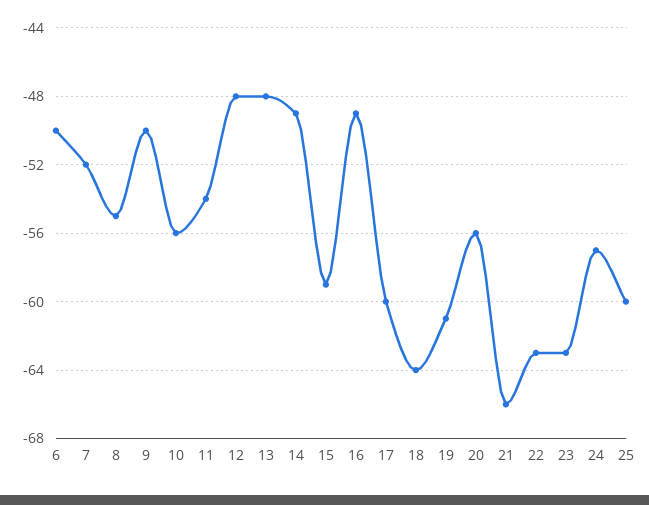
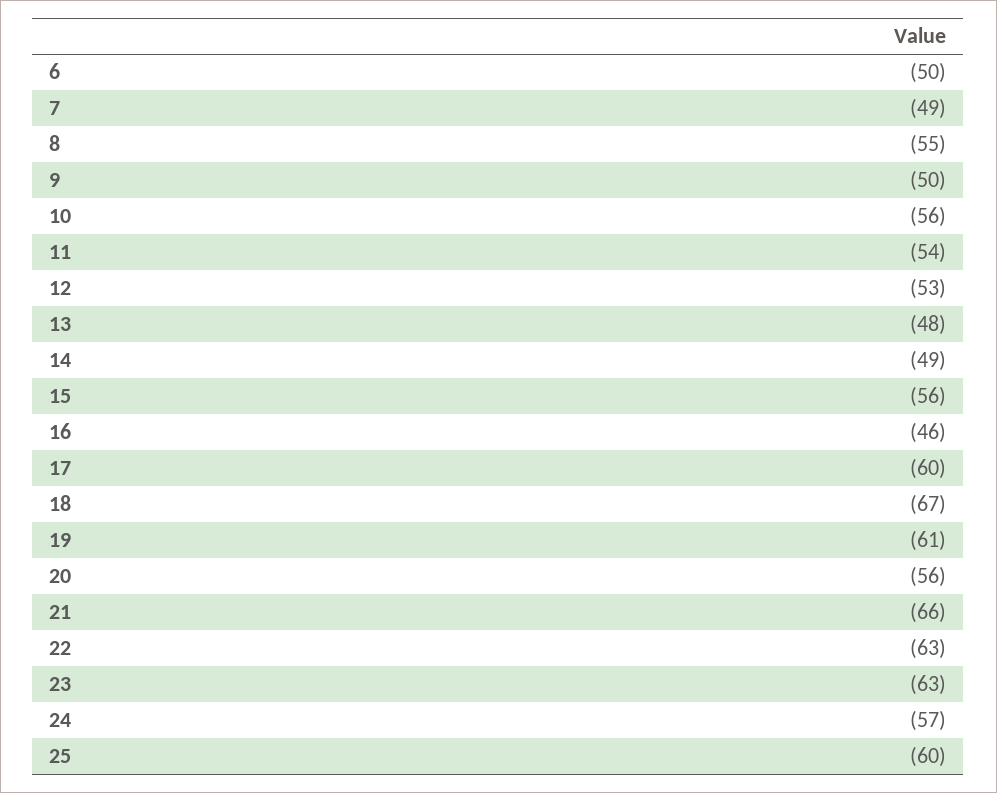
  {
    "6": -50,
-   "7": -52,
+   "7": -49,
    "8": -55,
    "9": -50,
    "10": -56,
    "11": -54,
-   "12": -48,
+   "12": -53,
    "13": -48,
    "14": -49,
-   "15": -59,
+   "15": -56,
-   "16": -49,
+   "16": -46,
    "17": -60,
-   "18": -64,
+   "18": -67,
    "19": -61,
    "20": -56,
    "21": -66,
    "22": -63,
    "23": -63,
    "24": -57,
    "25": -60
  }

